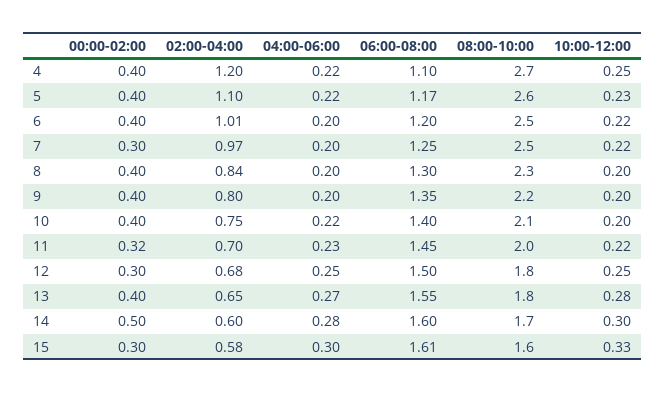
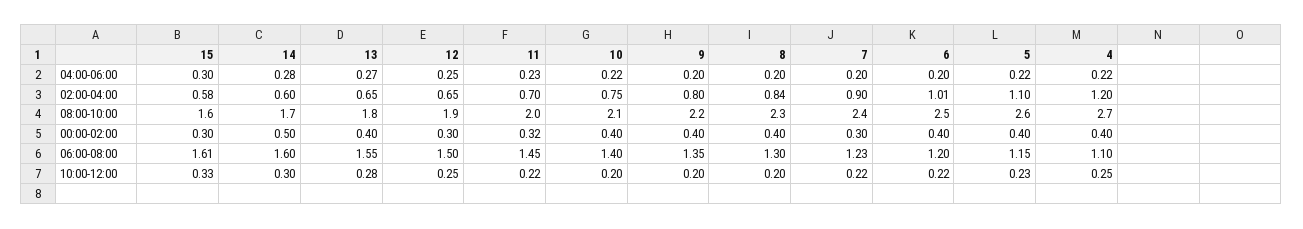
  {
    "00:00-02:00": {
      "4": 0.4,
      "5": 0.4,
      "6": 0.4,
      "7": 0.3,
      "8": 0.4,
      "9": 0.4,
      "10": 0.4,
      "11": 0.32,
      "12": 0.3,
      "13": 0.4,
      "14": 0.5,
      "15": 0.3
    },
    "02:00-04:00": {
      "4": 1.2,
      "5": 1.1,
      "6": 1.01,
-     "7": 0.97,
+     "7": 0.9,
      "8": 0.84,
      "9": 0.8,
      "10": 0.75,
      "11": 0.7,
-     "12": 0.68,
+     "12": 0.65,
      "13": 0.65,
      "14": 0.6,
      "15": 0.58
    },
    "04:00-06:00": {
      "4": 0.22,
      "5": 0.22,
      "6": 0.2,
      "7": 0.2,
      "8": 0.2,
      "9": 0.2,
      "10": 0.22,
      "11": 0.23,
      "12": 0.25,
      "13": 0.27,
      "14": 0.28,
      "15": 0.3
    },
    "06:00-08:00": {
      "4": 1.1,
-     "5": 1.17,
+     "5": 1.15,
      "6": 1.2,
-     "7": 1.25,
+     "7": 1.23,
      "8": 1.3,
      "9": 1.35,
      "10": 1.4,
      "11": 1.45,
      "12": 1.5,
      "13": 1.55,
      "14": 1.6,
      "15": 1.61
    },
    "08:00-10:00": {
      "4": 2.7,
      "5": 2.6,
      "6": 2.5,
-     "7": 2.5,
+     "7": 2.4,
      "8": 2.3,
      "9": 2.2,
      "10": 2.1,
      "11": 2,
-     "12": 1.8,
+     "12": 1.9,
      "13": 1.8,
      "14": 1.7,
      "15": 1.6
    },
    "10:00-12:00": {
      "4": 0.25,
      "5": 0.23,
      "6": 0.22,
      "7": 0.22,
      "8": 0.2,
      "9": 0.2,
      "10": 0.2,
      "11": 0.22,
      "12": 0.25,
      "13": 0.28,
      "14": 0.3,
      "15": 0.33
    }
  }

